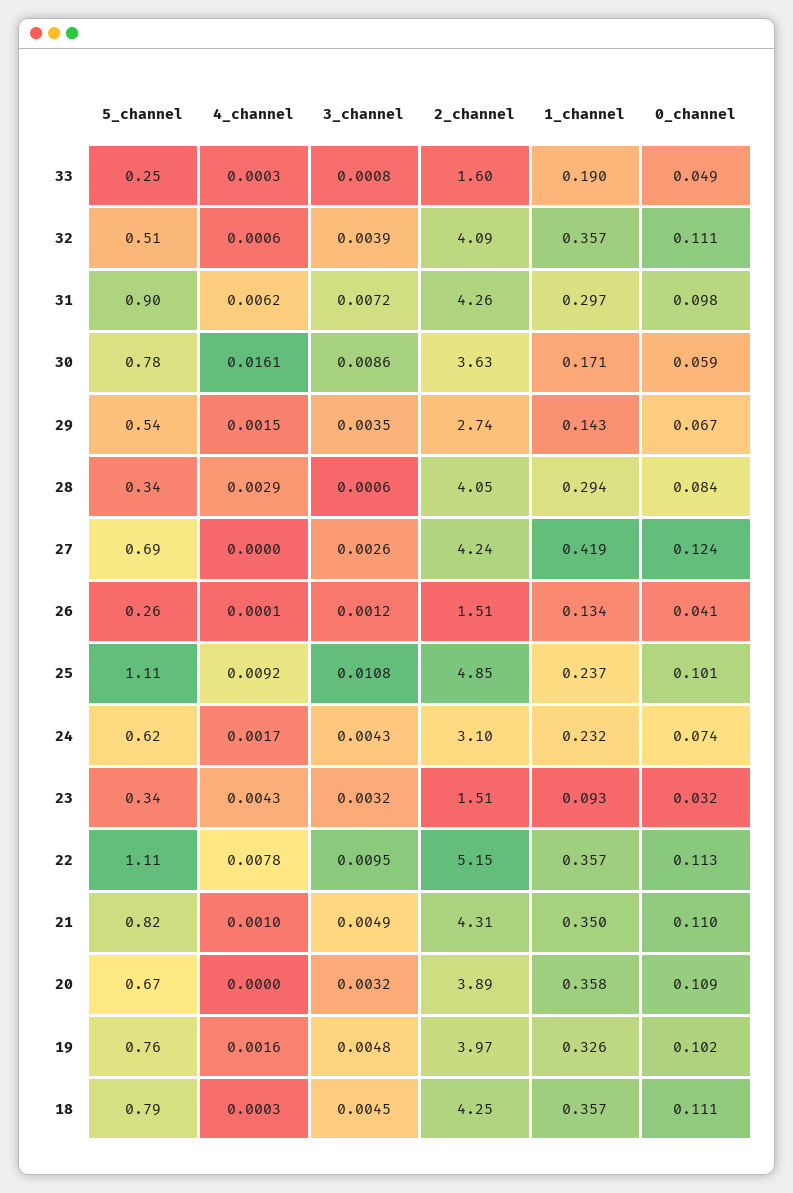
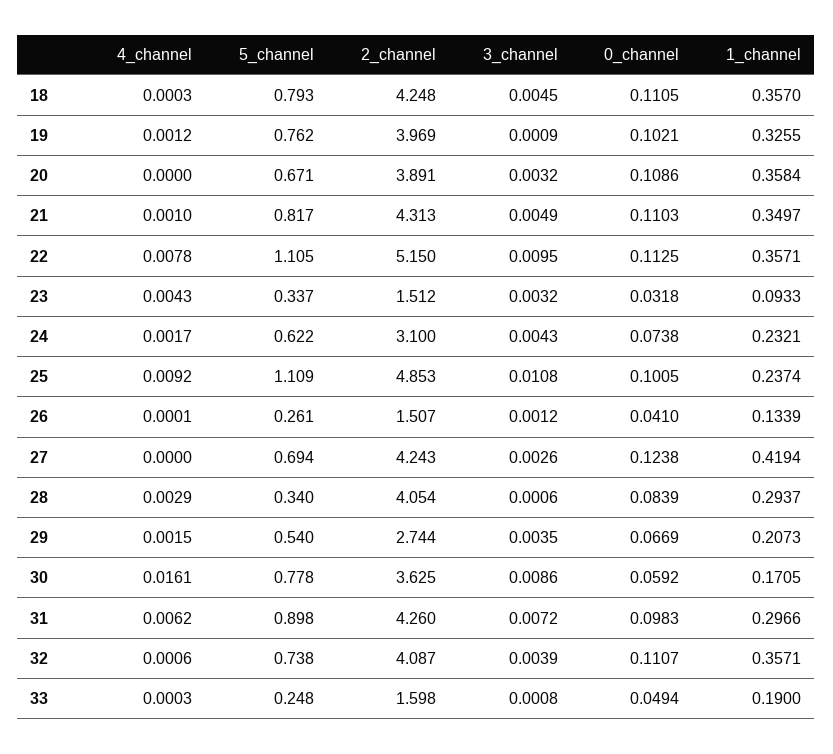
  {
    "5_channel": {
      "33": 0.248,
-     "32": 0.51,
+     "32": 0.738,
      "31": 0.898,
      "30": 0.778,
      "29": 0.54,
      "28": 0.34,
      "27": 0.694,
      "26": 0.261,
      "25": 1.109,
      "24": 0.622,
      "23": 0.337,
      "22": 1.105,
      "21": 0.817,
      "20": 0.671,
      "19": 0.762,
      "18": 0.793
    },
    "4_channel": {
      "33": 0.0003,
      "32": 0.0006,
      "31": 0.0062,
      "30": 0.0161,
      "29": 0.0015,
      "28": 0.0029,
      "27": 0,
      "26": 0.0001,
      "25": 0.0092,
      "24": 0.0017,
      "23": 0.0043,
      "22": 0.0078,
      "21": 0.001,
      "20": 0,
-     "19": 0.0016,
+     "19": 0.0012,
      "18": 0.0003
    },
    "3_channel": {
      "33": 0.0008,
      "32": 0.0039,
      "31": 0.0072,
      "30": 0.0086,
      "29": 0.0035,
      "28": 0.0006,
      "27": 0.0026,
      "26": 0.0012,
      "25": 0.0108,
      "24": 0.0043,
      "23": 0.0032,
      "22": 0.0095,
      "21": 0.0049,
      "20": 0.0032,
-     "19": 0.0048,
+     "19": 0.0009,
      "18": 0.0045
    },
    "2_channel": {
      "33": 1.598,
      "32": 4.087,
      "31": 4.26,
      "30": 3.625,
      "29": 2.744,
      "28": 4.054,
      "27": 4.243,
      "26": 1.507,
      "25": 4.853,
      "24": 3.1,
      "23": 1.512,
      "22": 5.15,
      "21": 4.313,
      "20": 3.891,
      "19": 3.969,
      "18": 4.248
    },
    "1_channel": {
      "33": 0.19,
      "32": 0.3571,
      "31": 0.2966,
      "30": 0.1705,
-     "29": 0.143,
+     "29": 0.2073,
      "28": 0.2937,
      "27": 0.4194,
      "26": 0.1339,
      "25": 0.2374,
      "24": 0.2321,
      "23": 0.0933,
      "22": 0.3571,
      "21": 0.3497,
      "20": 0.3584,
      "19": 0.3255,
      "18": 0.357
    },
    "0_channel": {
      "33": 0.0494,
      "32": 0.1107,
      "31": 0.0983,
      "30": 0.0592,
      "29": 0.0669,
      "28": 0.0839,
      "27": 0.1238,
      "26": 0.041,
      "25": 0.1005,
      "24": 0.0738,
      "23": 0.0318,
      "22": 0.1125,
      "21": 0.1103,
      "20": 0.1086,
      "19": 0.1021,
      "18": 0.1105
    }
  }

